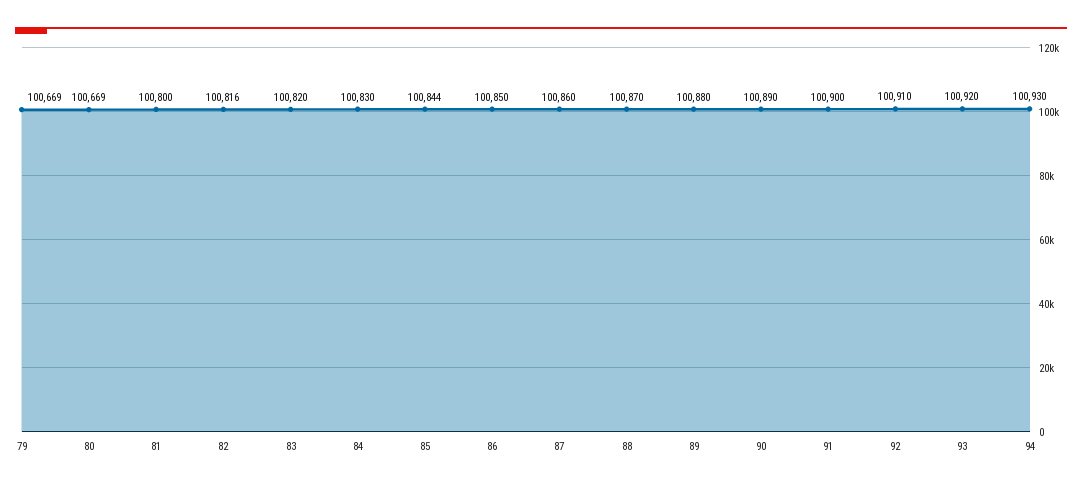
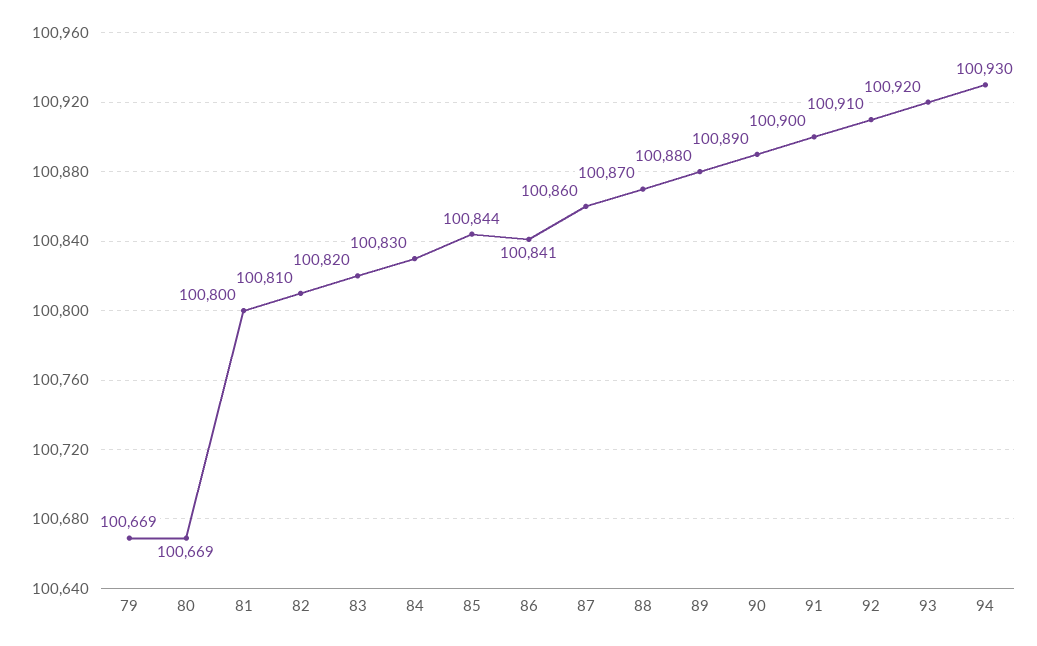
  {
    "79": 100669,
    "80": 100669,
    "81": 100800,
-   "82": 100816,
+   "82": 100810,
    "83": 100820,
    "84": 100830,
    "85": 100844,
-   "86": 100850,
+   "86": 100841,
    "87": 100860,
    "88": 100870,
    "89": 100880,
    "90": 100890,
    "91": 100900,
    "92": 100910,
    "93": 100920,
    "94": 100930
  }

